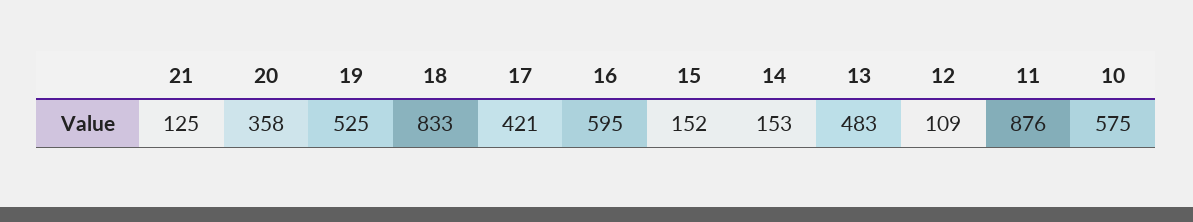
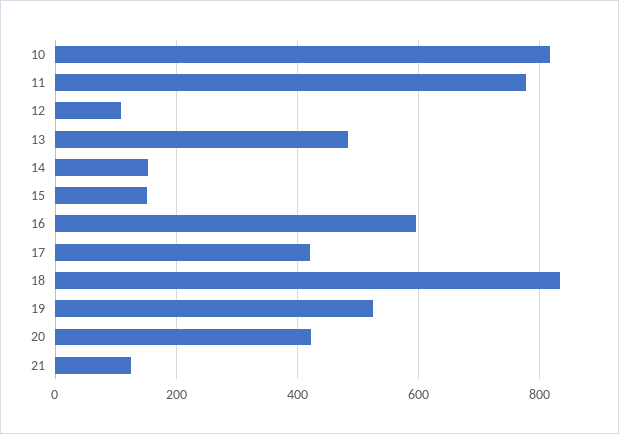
  {
    "21": 125,
-   "20": 358,
+   "20": 420,
    "19": 525,
    "18": 833,
    "17": 421,
    "16": 595,
    "15": 152,
    "14": 153,
    "13": 483,
    "12": 109,
-   "11": 876,
+   "11": 780,
-   "10": 575
+   "10": 820
  }

